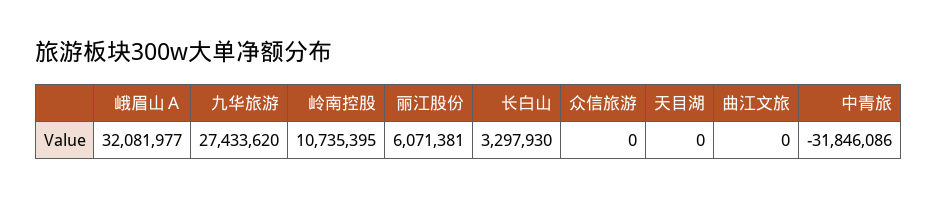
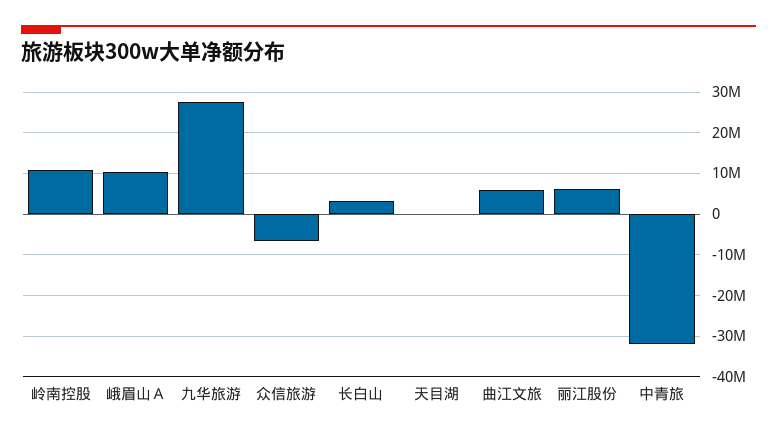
  {
-   "峨眉山Ａ": 32081977,
+   "峨眉山Ａ": 10000000,
    "九华旅游": 27433620,
    "岭南控股": 10735395,
    "丽江股份": 6071381,
    "长白山": 3297930,
-   "众信旅游": 0,
+   "众信旅游": -6000000,
    "天目湖": 0,
-   "曲江文旅": 0,
+   "曲江文旅": 6000000,
    "中青旅": -31846086
  }

